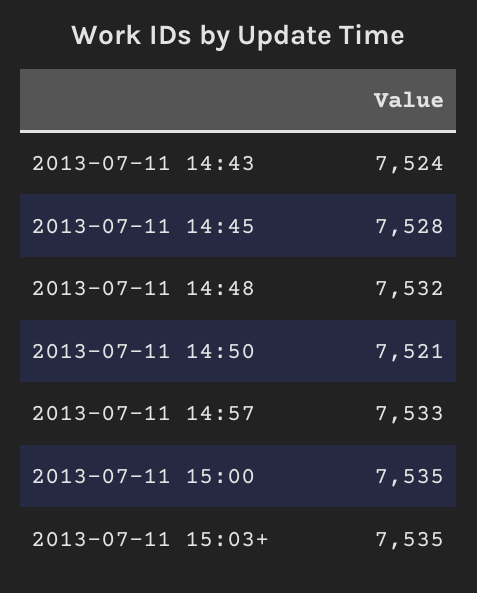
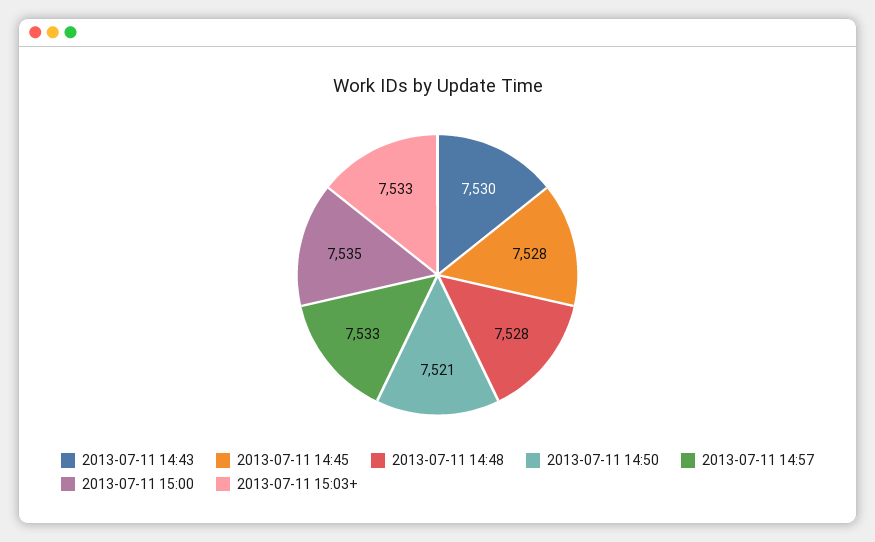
  {
-   "2013-07-11 14:43": 7524,
+   "2013-07-11 14:43": 7530,
    "2013-07-11 14:45": 7528,
-   "2013-07-11 14:48": 7532,
+   "2013-07-11 14:48": 7528,
    "2013-07-11 14:50": 7521,
    "2013-07-11 14:57": 7533,
    "2013-07-11 15:00": 7535,
-   "2013-07-11 15:03+": 7535
+   "2013-07-11 15:03+": 7533
  }

